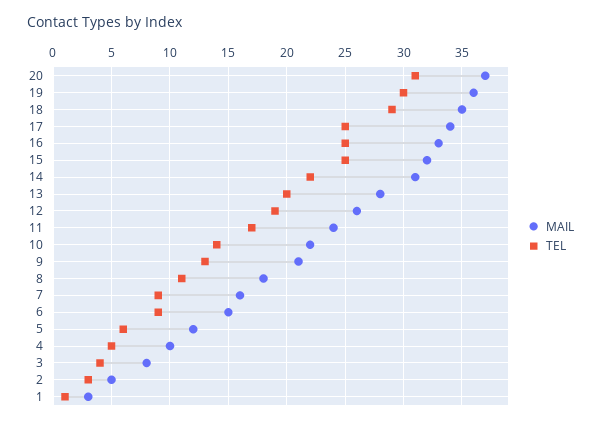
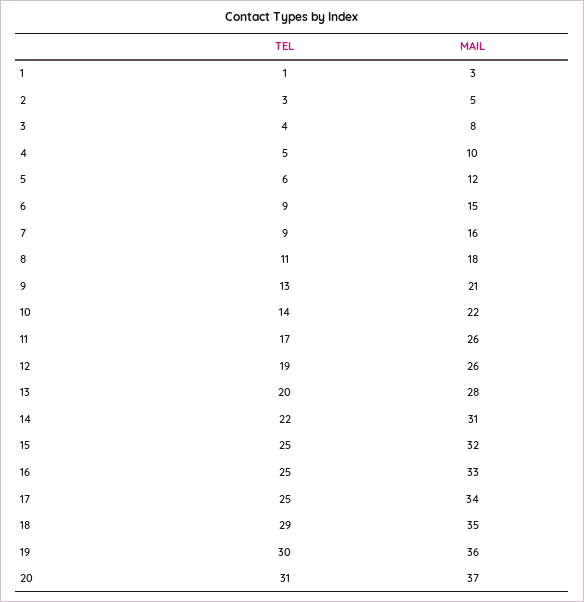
  {
    "MAIL": {
      "20": 37,
      "19": 36,
      "18": 35,
      "17": 34,
      "16": 33,
      "15": 32,
      "14": 31,
      "13": 28,
      "12": 26,
-     "11": 24,
+     "11": 26,
      "10": 22,
      "9": 21,
      "8": 18,
      "7": 16,
      "6": 15,
      "5": 12,
      "4": 10,
      "3": 8,
      "2": 5,
      "1": 3
    },
    "TEL": {
      "20": 31,
      "19": 30,
      "18": 29,
      "17": 25,
      "16": 25,
      "15": 25,
      "14": 22,
      "13": 20,
      "12": 19,
      "11": 17,
      "10": 14,
      "9": 13,
      "8": 11,
      "7": 9,
      "6": 9,
      "5": 6,
      "4": 5,
      "3": 4,
      "2": 3,
      "1": 1
    }
  }

